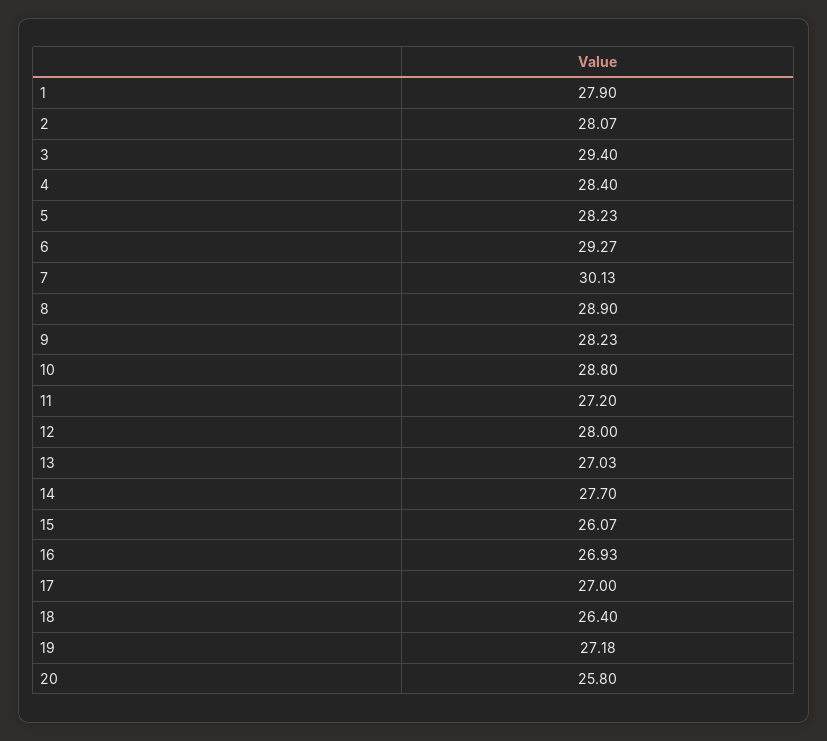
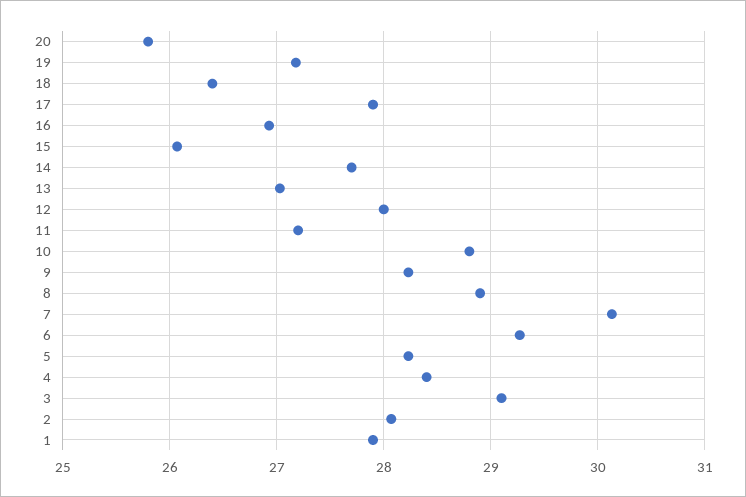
  {
    "1": 27.9,
    "2": 28.07,
-   "3": 29.4,
+   "3": 29.1,
    "4": 28.4,
    "5": 28.23,
    "6": 29.27,
    "7": 30.13,
    "8": 28.9,
    "9": 28.23,
    "10": 28.8,
    "11": 27.2,
    "12": 28,
    "13": 27.03,
    "14": 27.7,
    "15": 26.07,
    "16": 26.93,
-   "17": 27,
+   "17": 27.9,
    "18": 26.4,
    "19": 27.18,
    "20": 25.8
  }

